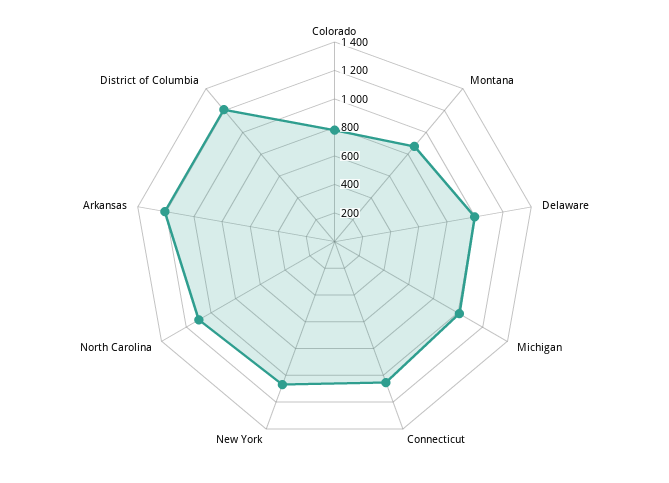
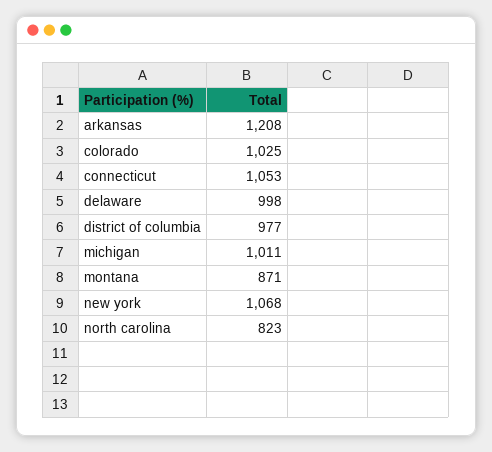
  {
-   "Colorado": 800,
+   "Colorado": 1025,
    "Montana": 871,
    "Delaware": 998,
    "Michigan": 1011,
    "Connecticut": 1053,
    "New York": 1068,
-   "North Carolina": 1100,
+   "North Carolina": 823,
    "Arkansas": 1208,
-   "District of Columbia": 1200
+   "District of Columbia": 977
  }

